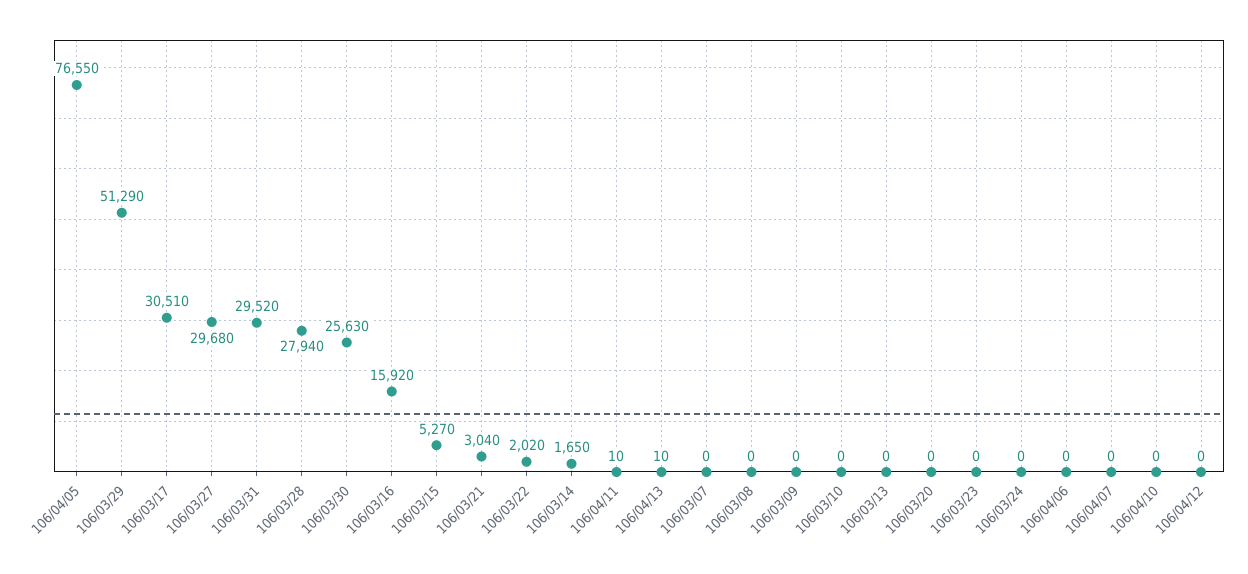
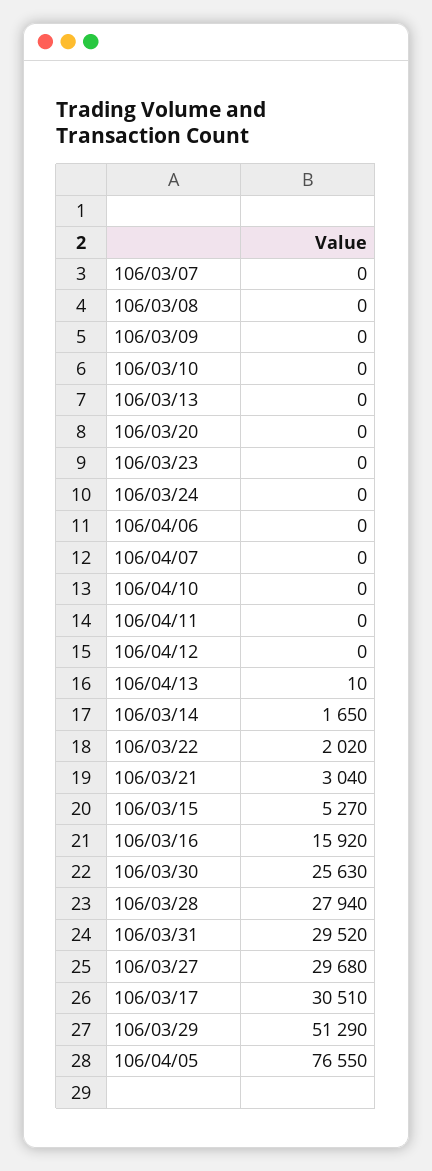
  {
    "106/04/05": 76550,
    "106/03/29": 51290,
    "106/03/17": 30510,
    "106/03/27": 29680,
    "106/03/31": 29520,
    "106/03/28": 27940,
    "106/03/30": 25630,
    "106/03/16": 15920,
    "106/03/15": 5270,
    "106/03/21": 3040,
    "106/03/22": 2020,
    "106/03/14": 1650,
-   "106/04/11": 10,
+   "106/04/11": 0,
    "106/04/13": 10,
    "106/03/07": 0,
    "106/03/08": 0,
    "106/03/09": 0,
    "106/03/10": 0,
    "106/03/13": 0,
    "106/03/20": 0,
    "106/03/23": 0,
    "106/03/24": 0,
    "106/04/06": 0,
    "106/04/07": 0,
    "106/04/10": 0,
    "106/04/12": 0
  }

